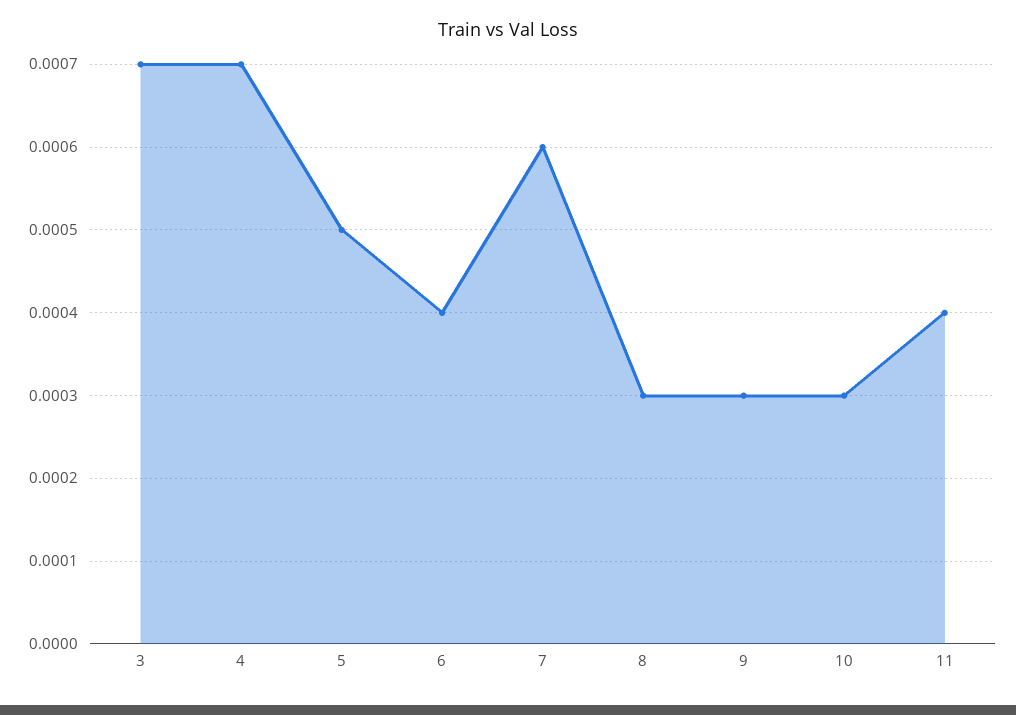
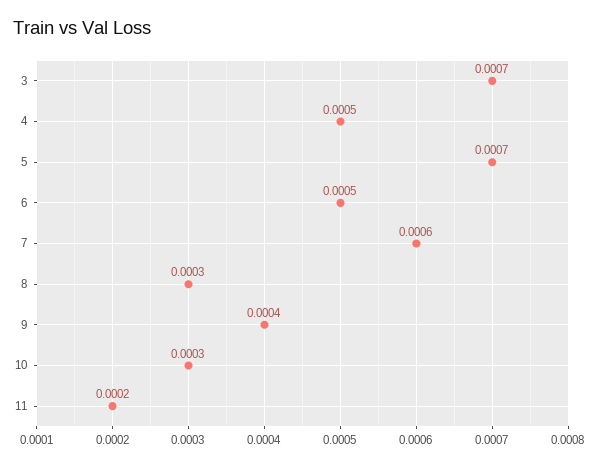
  {
    "3": 0.0007,
-   "4": 0.0007,
+   "4": 0.0005,
-   "5": 0.0005,
+   "5": 0.0007,
-   "6": 0.0004,
+   "6": 0.0005,
    "7": 0.0006,
    "8": 0.0003,
-   "9": 0.0003,
+   "9": 0.0004,
    "10": 0.0003,
-   "11": 0.0004
+   "11": 0.0002
  }

